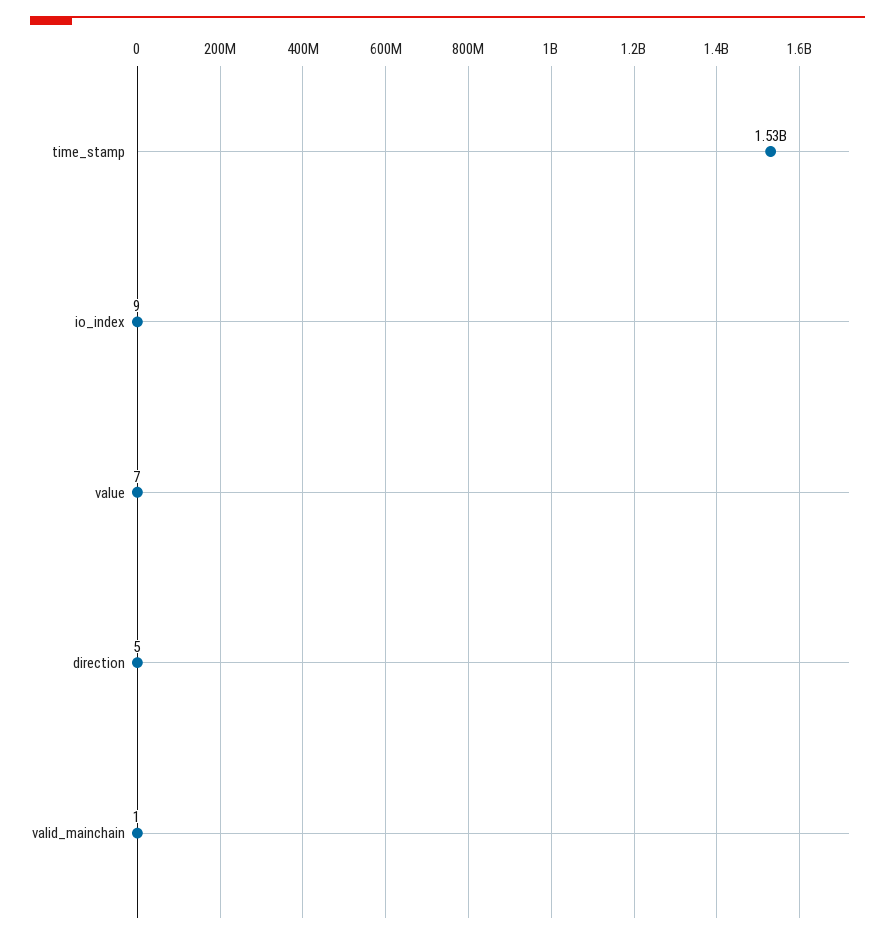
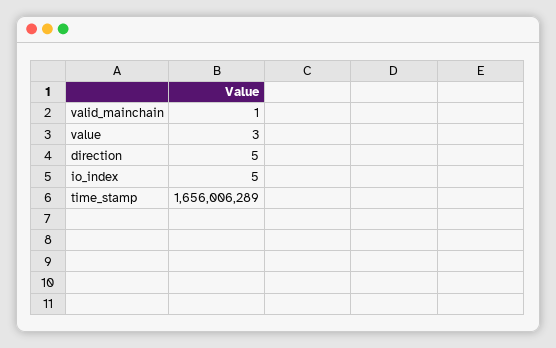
  {
-   "time_stamp": 1530000000,
+   "time_stamp": 1656006289,
-   "io_index": 9,
+   "io_index": 5,
-   "value": 7,
+   "value": 3,
    "direction": 5,
    "valid_mainchain": 1
  }

